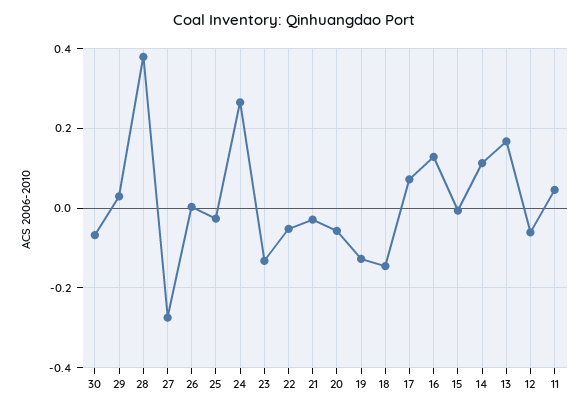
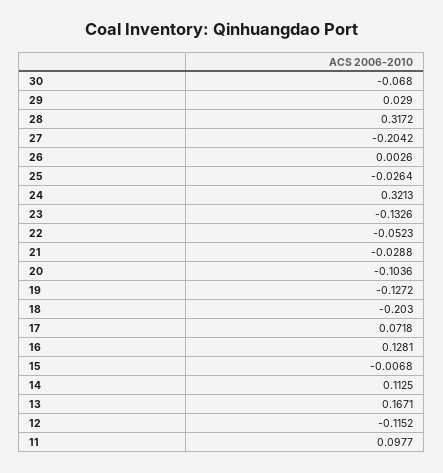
  {
    "30": -0.068,
    "29": 0.029,
-   "28": 0.38,
+   "28": 0.3172,
-   "27": -0.28,
+   "27": -0.2042,
    "26": 0.0026,
    "25": -0.0264,
-   "24": 0.26,
+   "24": 0.3213,
    "23": -0.1326,
    "22": -0.0523,
    "21": -0.0288,
-   "20": -0.06,
+   "20": -0.1036,
    "19": -0.1272,
-   "18": -0.14,
+   "18": -0.203,
    "17": 0.0718,
    "16": 0.1281,
    "15": -0.0068,
    "14": 0.1125,
    "13": 0.1671,
-   "12": -0.06,
+   "12": -0.1152,
-   "11": 0.04
+   "11": 0.0977
  }

